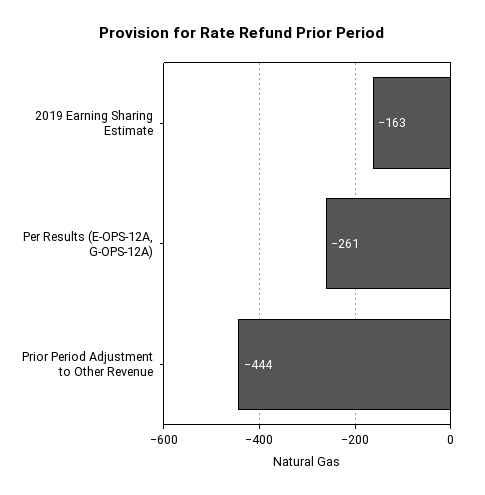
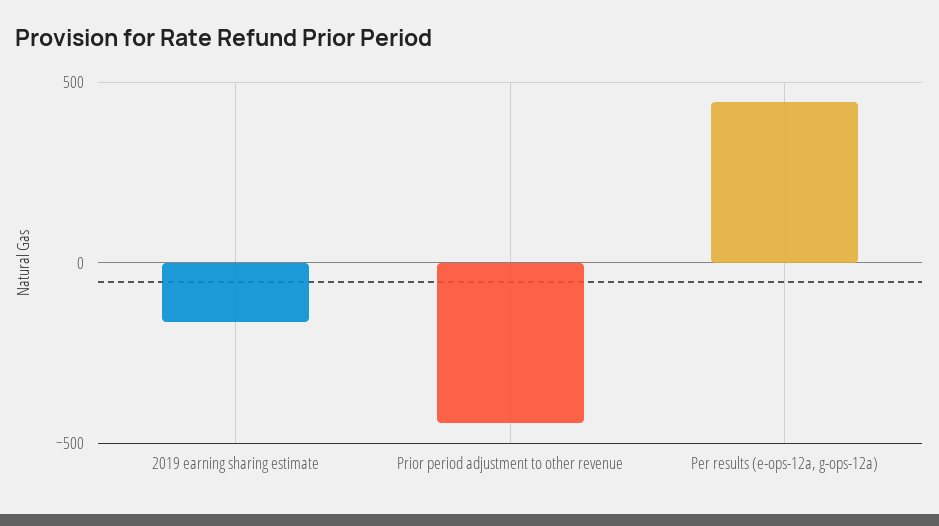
  {
    "2019 Earning Sharing Estimate": -163,
-   "Per Results (E-OPS-12A, G-OPS-12A)": -261,
+   "Per Results (E-OPS-12A, G-OPS-12A)": 450,
    "Prior Period Adjustment to Other Revenue": -444
  }

